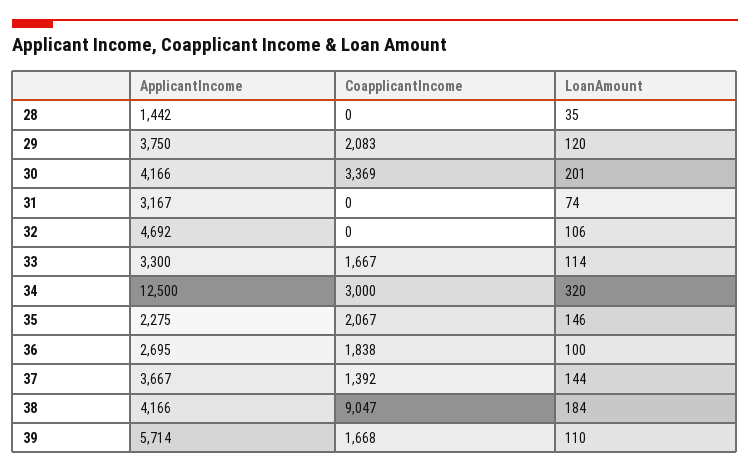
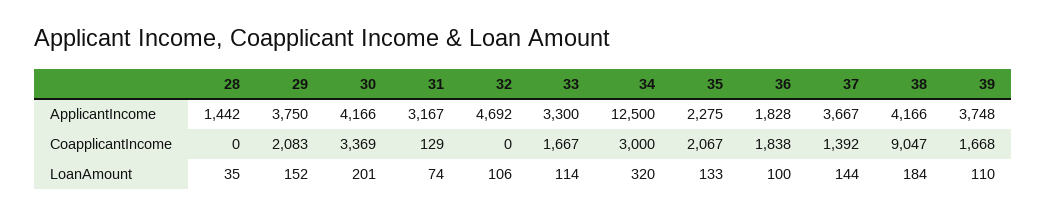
  {
    "ApplicantIncome": {
      "28": 1442,
      "29": 3750,
      "30": 4166,
      "31": 3167,
      "32": 4692,
      "33": 3300,
      "34": 12500,
      "35": 2275,
-     "36": 2695,
+     "36": 1828,
      "37": 3667,
      "38": 4166,
-     "39": 5714
+     "39": 3748
    },
    "CoapplicantIncome": {
      "28": 0,
      "29": 2083,
      "30": 3369,
-     "31": 0,
+     "31": 129,
      "32": 0,
      "33": 1667,
      "34": 3000,
      "35": 2067,
      "36": 1838,
      "37": 1392,
      "38": 9047,
      "39": 1668
    },
    "LoanAmount": {
      "28": 35,
-     "29": 120,
+     "29": 152,
      "30": 201,
      "31": 74,
      "32": 106,
      "33": 114,
      "34": 320,
-     "35": 146,
+     "35": 133,
      "36": 100,
      "37": 144,
      "38": 184,
      "39": 110
    }
  }

